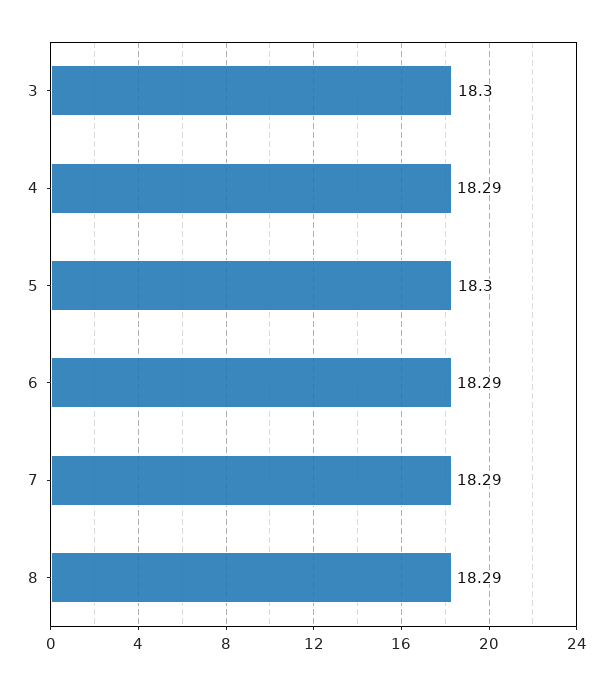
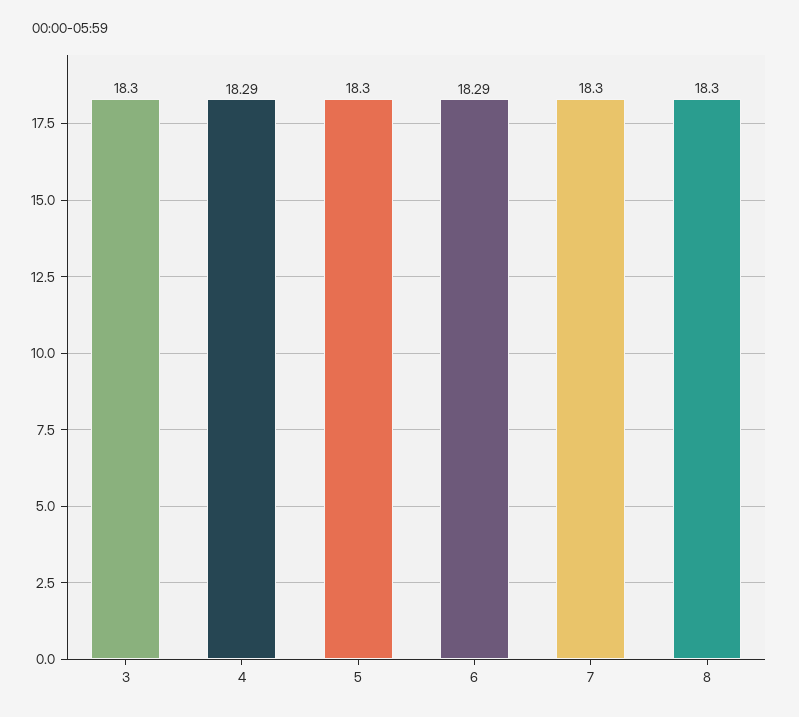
  {
    "3": 18.3,
    "4": 18.29,
    "5": 18.3,
    "6": 18.29,
-   "7": 18.29,
+   "7": 18.3,
-   "8": 18.29
+   "8": 18.3
  }

